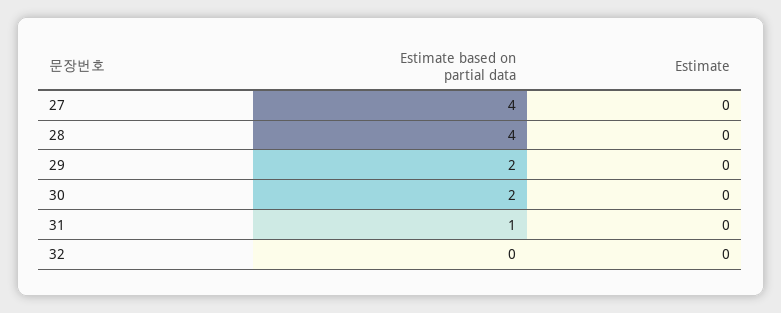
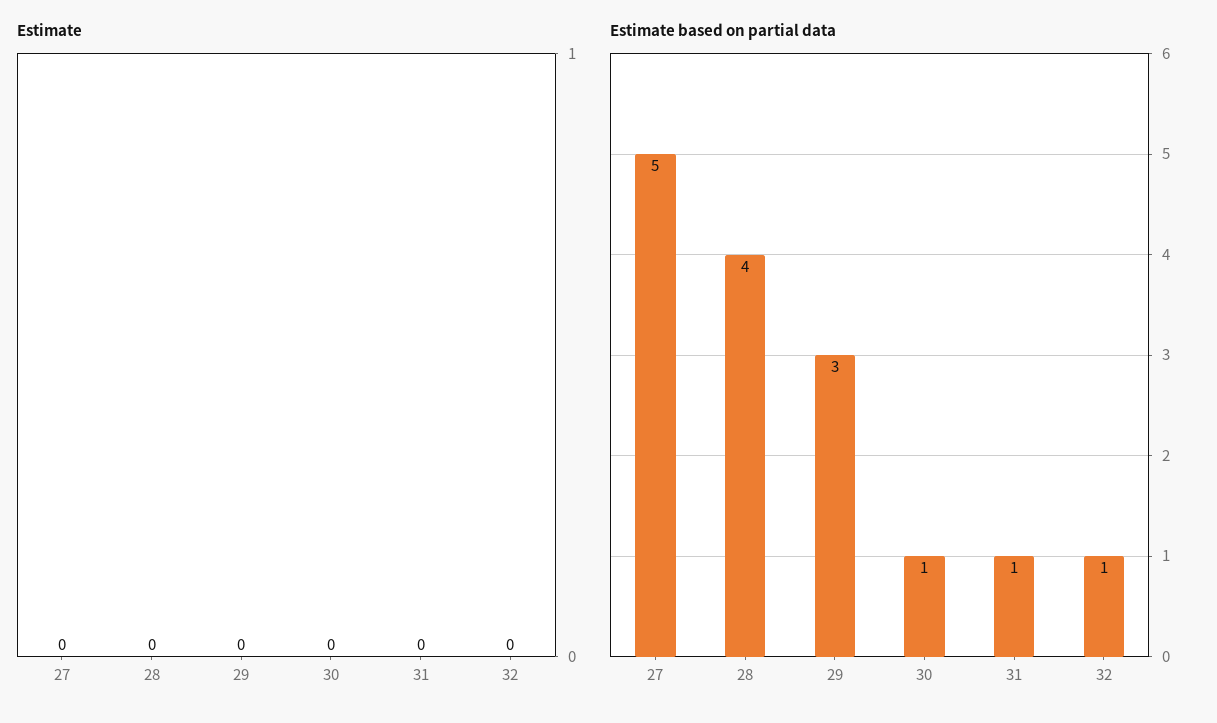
  {
    "Estimate based on partial data": {
-     "27": 4,
+     "27": 5,
      "28": 4,
-     "29": 2,
+     "29": 3,
-     "30": 2,
+     "30": 1,
      "31": 1,
-     "32": 0
+     "32": 1
    },
    "Estimate": {
      "27": 0,
      "28": 0,
      "29": 0,
      "30": 0,
      "31": 0,
      "32": 0
    }
  }

